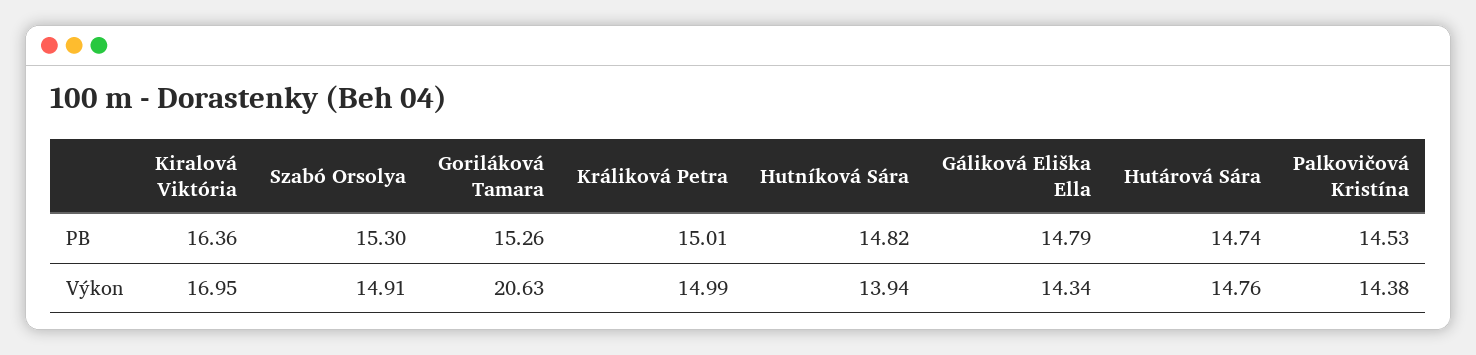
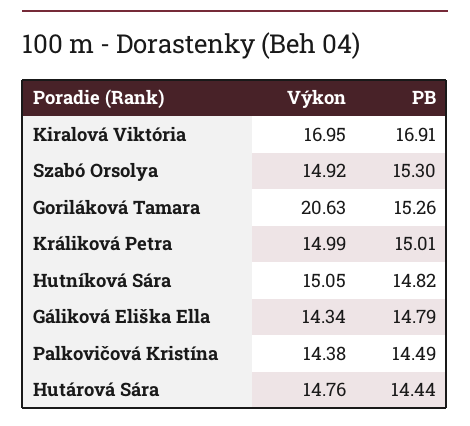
  {
    "Kiralová Viktória": {
-     "PB": 16.36,
+     "PB": 16.91,
      "Výkon": 16.95
    },
    "Szabó Orsolya": {
      "PB": 15.3,
-     "Výkon": 14.91
+     "Výkon": 14.92
    },
    "Goriláková Tamara": {
      "PB": 15.26,
      "Výkon": 20.63
    },
    "Králiková Petra": {
      "PB": 15.01,
      "Výkon": 14.99
    },
    "Hutníková Sára": {
      "PB": 14.82,
-     "Výkon": 13.94
+     "Výkon": 15.05
    },
    "Gáliková Eliška Ella": {
      "PB": 14.79,
      "Výkon": 14.34
    },
    "Hutárová Sára": {
-     "PB": 14.74,
+     "PB": 14.44,
      "Výkon": 14.76
    },
    "Palkovičová Kristína": {
-     "PB": 14.53,
+     "PB": 14.49,
      "Výkon": 14.38
    }
  }

